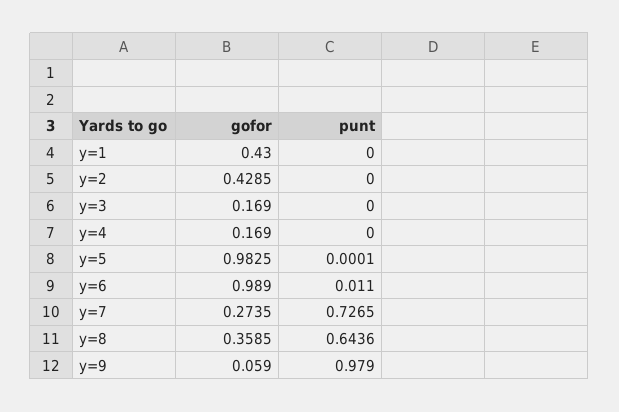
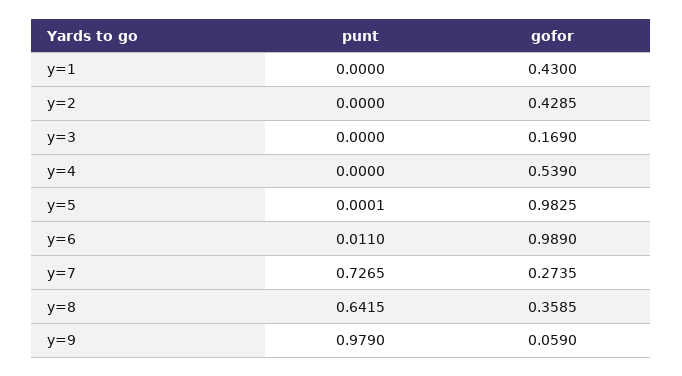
  {
    "gofor": {
      "y=1": 0.43,
      "y=2": 0.4285,
      "y=3": 0.169,
-     "y=4": 0.169,
+     "y=4": 0.539,
      "y=5": 0.9825,
      "y=6": 0.989,
      "y=7": 0.2735,
      "y=8": 0.3585,
      "y=9": 0.059
    },
    "punt": {
      "y=1": 0,
      "y=2": 0,
      "y=3": 0,
      "y=4": 0,
      "y=5": 0.0001,
      "y=6": 0.011,
      "y=7": 0.7265,
-     "y=8": 0.6436,
+     "y=8": 0.6415,
      "y=9": 0.979
    }
  }

